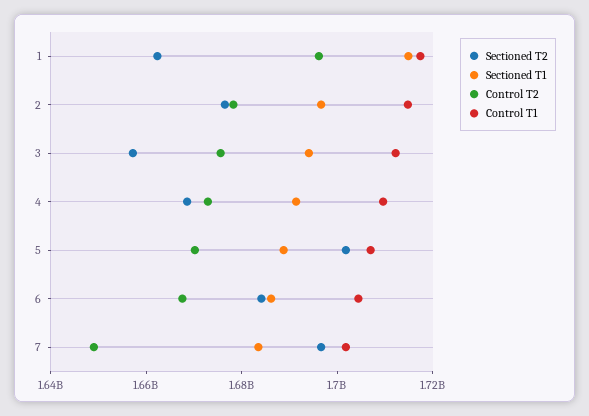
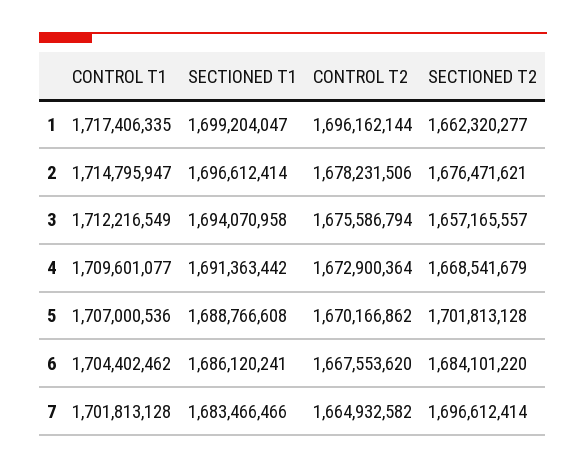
  {
    "Sectioned T2": {
      "1": 1662320277,
      "2": 1676471621,
      "3": 1657165557,
      "4": 1668541679,
      "5": 1701813128,
      "6": 1684101220,
      "7": 1696612414
    },
    "Sectioned T1": {
-     "1": 1715000000,
+     "1": 1699204047,
      "2": 1696612414,
      "3": 1694070958,
      "4": 1691363442,
      "5": 1688766608,
      "6": 1686120241,
      "7": 1683466466
    },
    "Control T2": {
      "1": 1696162144,
      "2": 1678231506,
      "3": 1675586794,
      "4": 1672900364,
      "5": 1670166862,
      "6": 1667553620,
-     "7": 1650000000
+     "7": 1664932582
    },
    "Control T1": {
      "1": 1717406335,
      "2": 1714795947,
      "3": 1712216549,
      "4": 1709601077,
      "5": 1707000536,
      "6": 1704402462,
      "7": 1701813128
    }
  }

